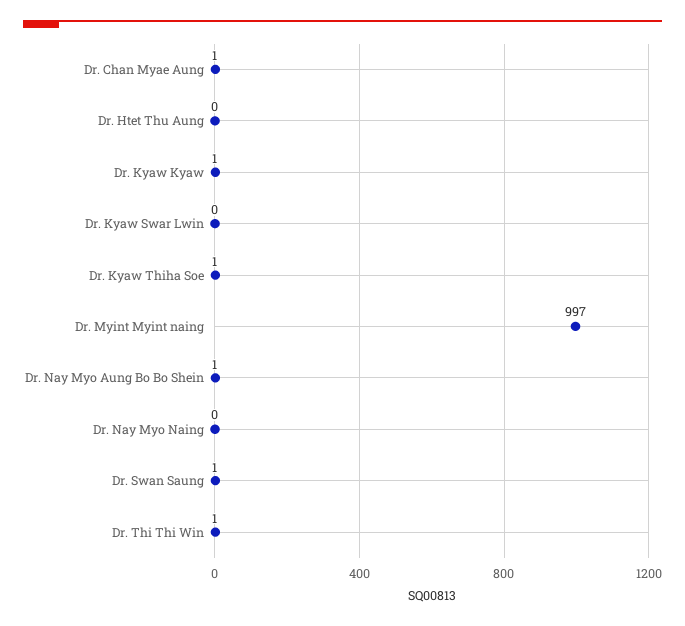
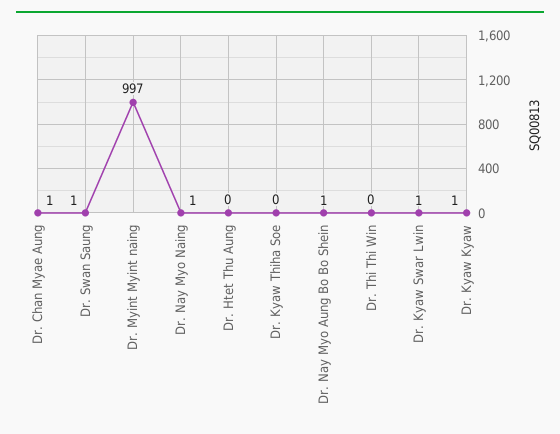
  {
    "Dr. Chan Myae Aung": 1,
    "Dr. Htet Thu Aung": 0,
    "Dr. Kyaw Kyaw": 1,
-   "Dr. Kyaw Swar Lwin": 0,
+   "Dr. Kyaw Swar Lwin": 1,
-   "Dr. Kyaw Thiha Soe": 1,
+   "Dr. Kyaw Thiha Soe": 0,
    "Dr. Myint Myint naing": 997,
    "Dr. Nay Myo Aung Bo Bo Shein": 1,
-   "Dr. Nay Myo Naing": 0,
+   "Dr. Nay Myo Naing": 1,
    "Dr. Swan Saung": 1,
-   "Dr. Thi Thi Win": 1
+   "Dr. Thi Thi Win": 0
  }

